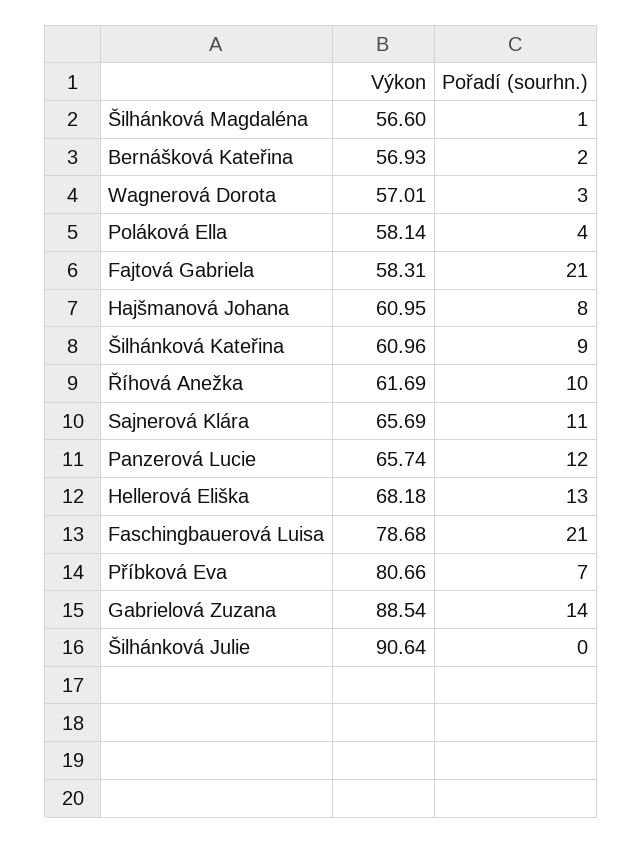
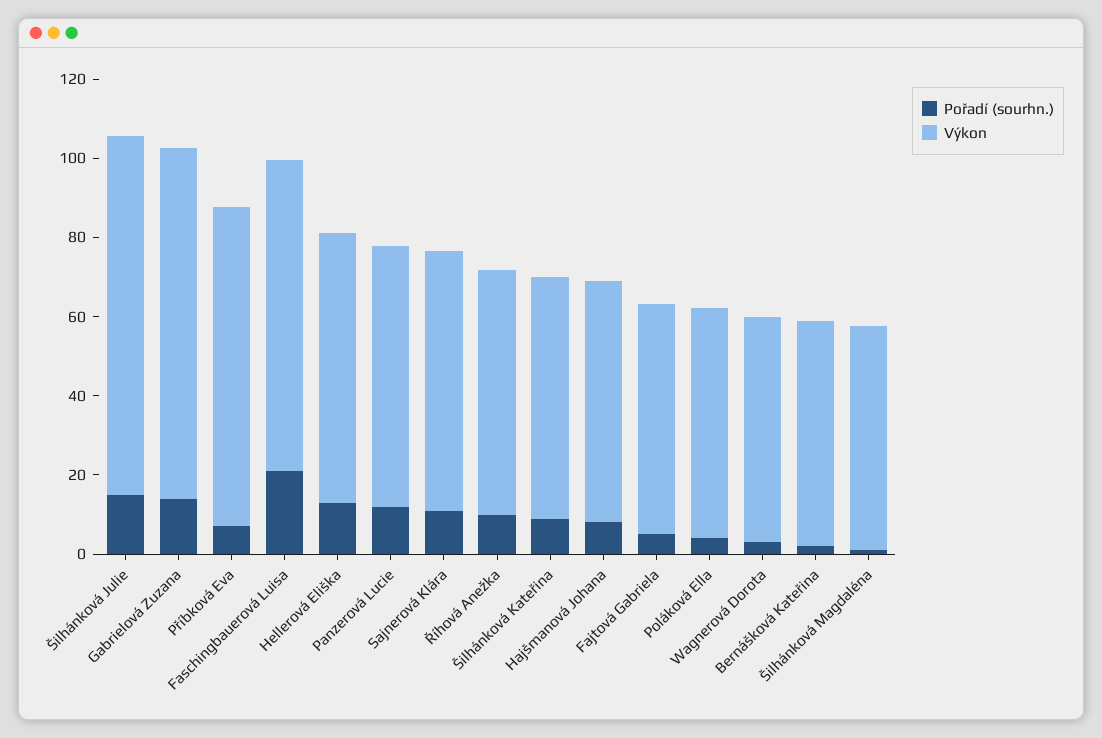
  {
    "Výkon": {
      "Šilhánková Magdaléna": 56.6,
      "Bernášková Kateřina": 56.93,
      "Wagnerová Dorota": 57.01,
      "Poláková Ella": 58.14,
      "Fajtová Gabriela": 58.31,
      "Hajšmanová Johana": 60.95,
      "Šilhánková Kateřina": 60.96,
      "Říhová Anežka": 61.69,
      "Sajnerová Klára": 65.69,
      "Panzerová Lucie": 65.74,
      "Hellerová Eliška": 68.18,
      "Faschingbauerová Luisa": 78.68,
      "Příbková Eva": 80.66,
      "Gabrielová Zuzana": 88.54,
      "Šilhánková Julie": 90.64
    },
    "Pořadí (sourhn.)": {
      "Šilhánková Magdaléna": 1,
      "Bernášková Kateřina": 2,
      "Wagnerová Dorota": 3,
      "Poláková Ella": 4,
-     "Fajtová Gabriela": 21,
+     "Fajtová Gabriela": 5,
      "Hajšmanová Johana": 8,
      "Šilhánková Kateřina": 9,
      "Říhová Anežka": 10,
      "Sajnerová Klára": 11,
      "Panzerová Lucie": 12,
      "Hellerová Eliška": 13,
      "Faschingbauerová Luisa": 21,
      "Příbková Eva": 7,
      "Gabrielová Zuzana": 14,
-     "Šilhánková Julie": 0
+     "Šilhánková Julie": 15
    }
  }

